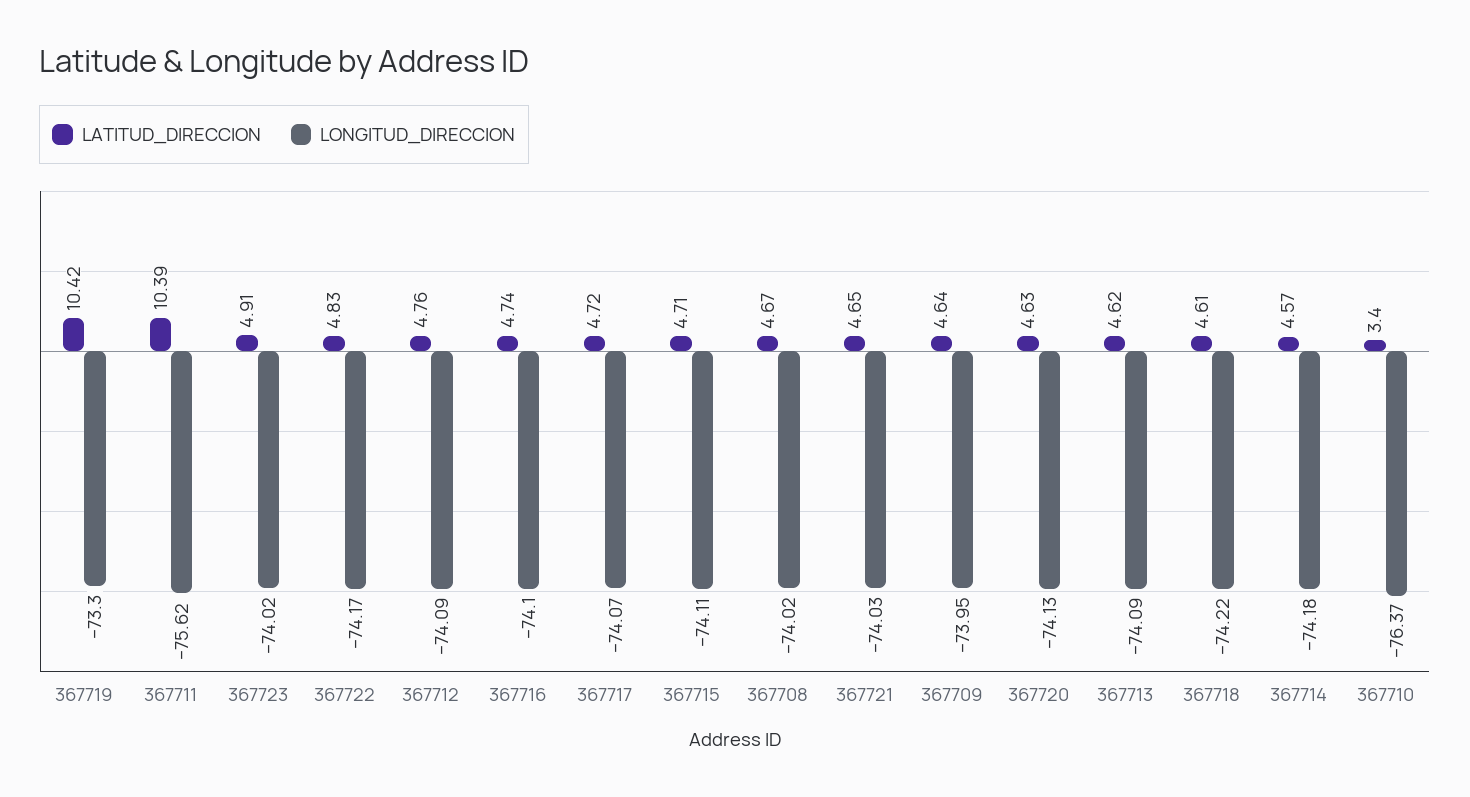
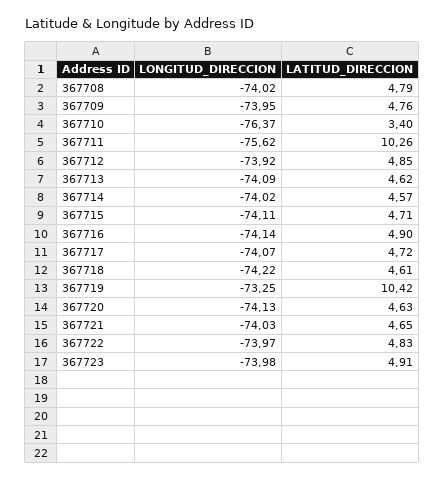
  {
    "LATITUD_DIRECCION": {
      "367719": 10.42,
-     "367711": 10.39,
+     "367711": 10.26,
      "367723": 4.91,
      "367722": 4.83,
-     "367712": 4.76,
+     "367712": 4.85,
-     "367716": 4.74,
+     "367716": 4.9,
      "367717": 4.72,
      "367715": 4.71,
-     "367708": 4.67,
+     "367708": 4.79,
      "367721": 4.65,
-     "367709": 4.64,
+     "367709": 4.76,
      "367720": 4.63,
      "367713": 4.62,
      "367718": 4.61,
      "367714": 4.57,
      "367710": 3.4
    },
    "LONGITUD_DIRECCION": {
-     "367719": -73.3,
+     "367719": -73.25,
      "367711": -75.62,
-     "367723": -74.02,
+     "367723": -73.98,
-     "367722": -74.17,
+     "367722": -73.97,
-     "367712": -74.09,
+     "367712": -73.92,
-     "367716": -74.1,
+     "367716": -74.14,
      "367717": -74.07,
      "367715": -74.11,
      "367708": -74.02,
      "367721": -74.03,
      "367709": -73.95,
      "367720": -74.13,
      "367713": -74.09,
      "367718": -74.22,
-     "367714": -74.18,
+     "367714": -74.02,
      "367710": -76.37
    }
  }

